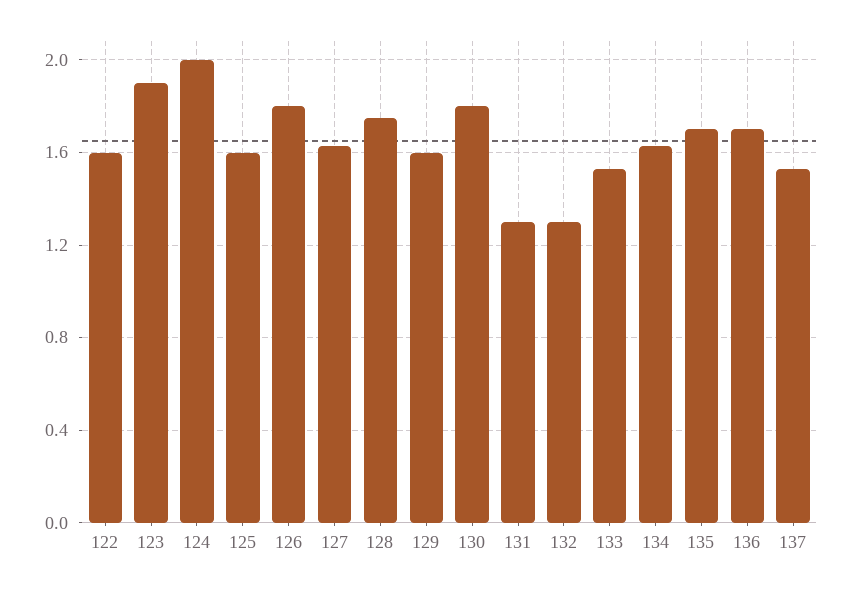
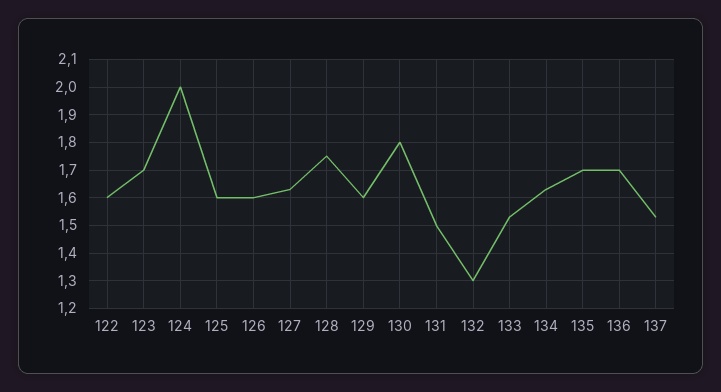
  {
    "122": 1.6,
-   "123": 1.9,
+   "123": 1.7,
    "124": 2,
    "125": 1.6,
-   "126": 1.8,
+   "126": 1.6,
    "127": 1.65,
    "128": 1.75,
    "129": 1.6,
    "130": 1.8,
-   "131": 1.3,
+   "131": 1.5,
    "132": 1.3,
    "133": 1.55,
    "134": 1.65,
    "135": 1.7,
    "136": 1.7,
    "137": 1.55
  }

